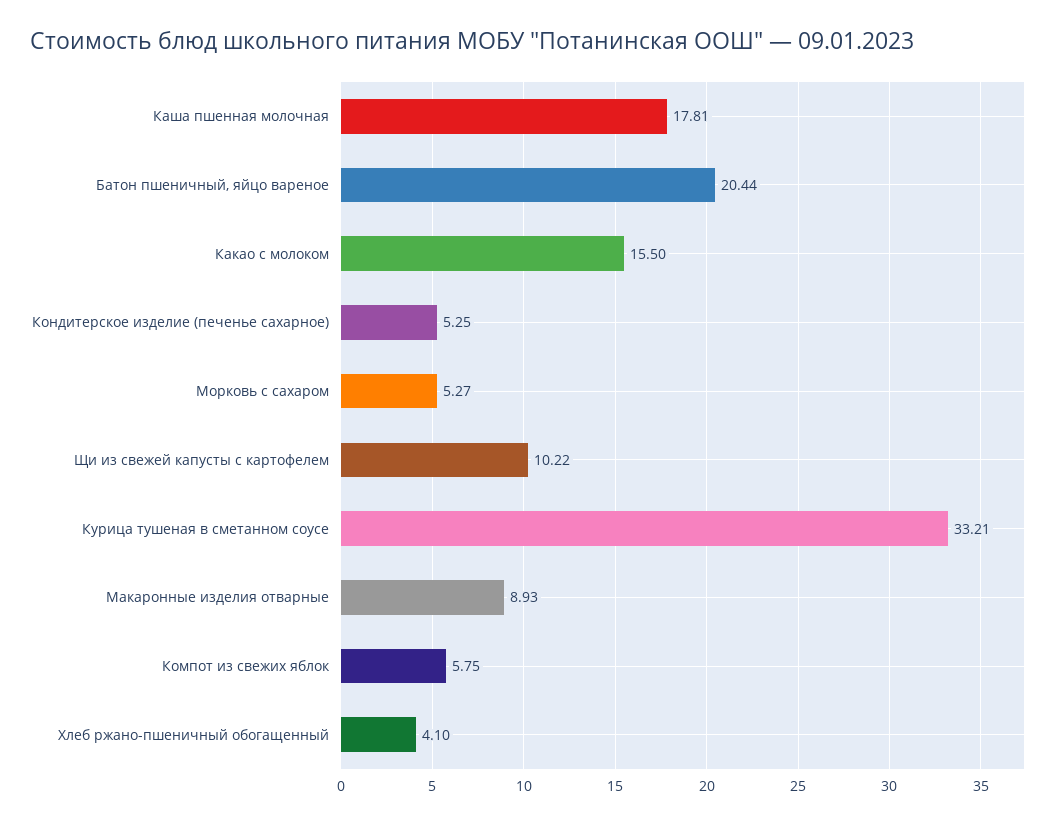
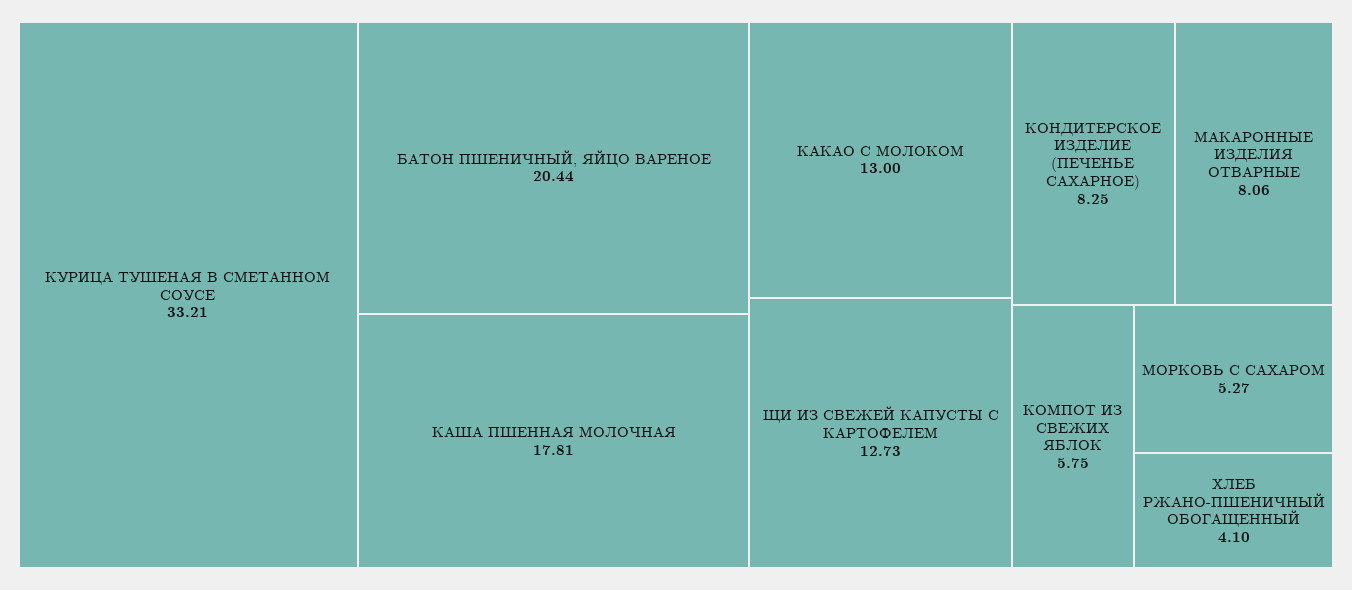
  {
    "Каша пшенная молочная": 17.81,
    "Батон пшеничный, яйцо вареное": 20.44,
-   "Какао с молоком": 15.5,
+   "Какао с молоком": 13,
-   "Кондитерское изделие (печенье сахарное)": 5.25,
+   "Кондитерское изделие (печенье сахарное)": 8.25,
    "Морковь с сахаром": 5.27,
-   "Щи из свежей капусты с картофелем": 10.22,
+   "Щи из свежей капусты с картофелем": 12.73,
    "Курица тушеная в сметанном соусе": 33.21,
-   "Макаронные изделия отварные": 8.93,
+   "Макаронные изделия отварные": 8.06,
    "Компот из свежих яблок": 5.75,
    "Хлеб ржано-пшеничный обогащенный": 4.1
  }

